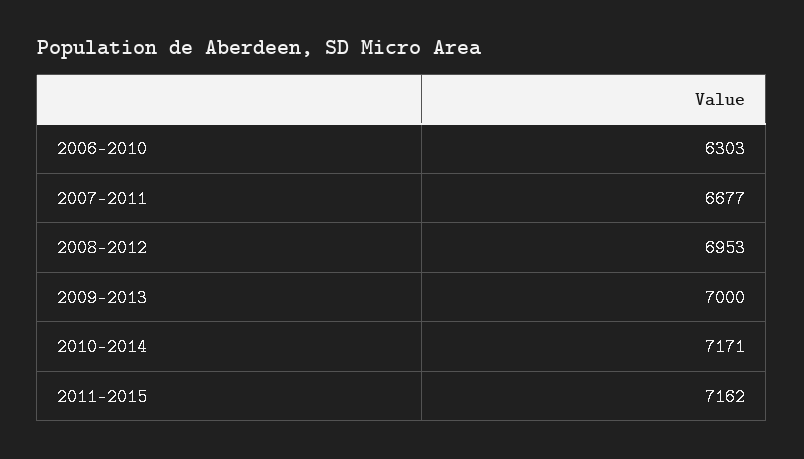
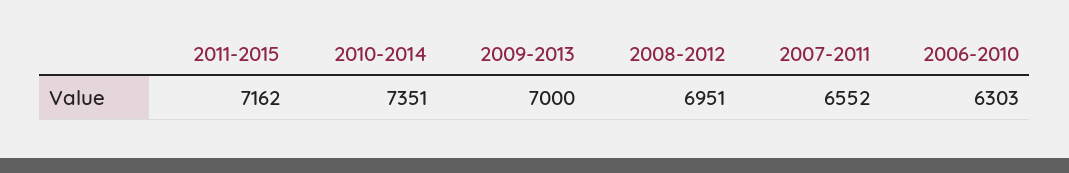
  {
    "2006-2010": 6303,
-   "2007-2011": 6677,
+   "2007-2011": 6552,
-   "2008-2012": 6953,
+   "2008-2012": 6951,
    "2009-2013": 7000,
-   "2010-2014": 7171,
+   "2010-2014": 7351,
    "2011-2015": 7162
  }

